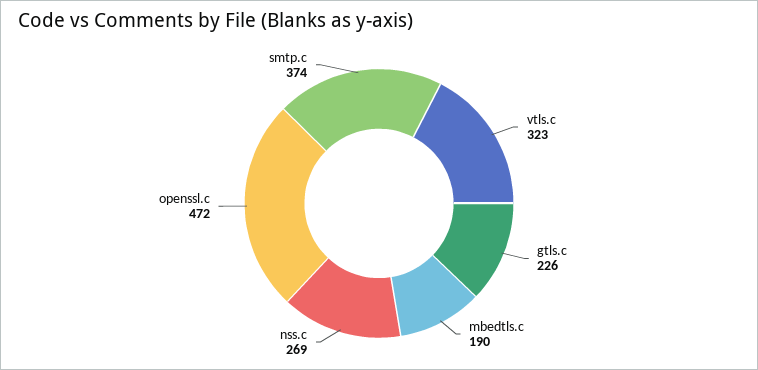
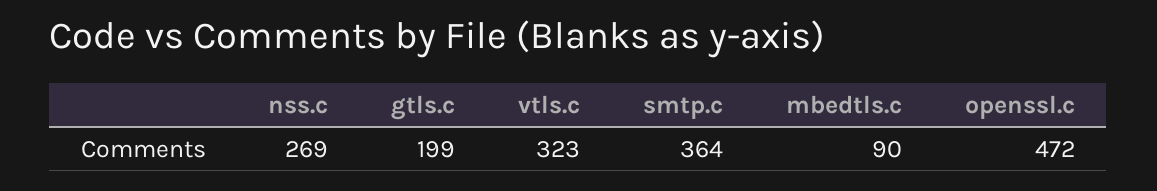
  {
    "vtls.c": 323,
-   "gtls.c": 226,
+   "gtls.c": 199,
-   "mbedtls.c": 190,
+   "mbedtls.c": 90,
    "nss.c": 269,
    "openssl.c": 472,
-   "smtp.c": 374
+   "smtp.c": 364
  }

